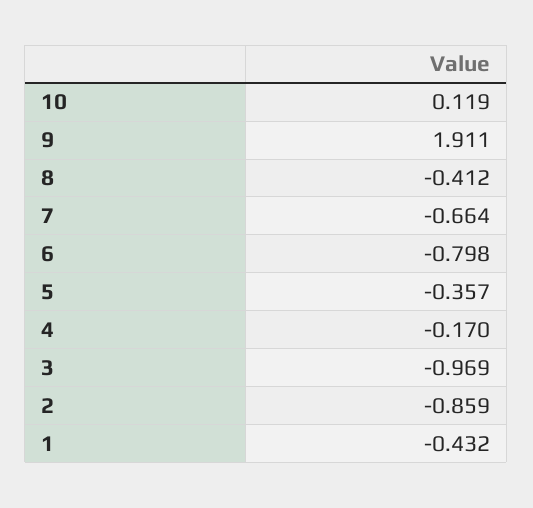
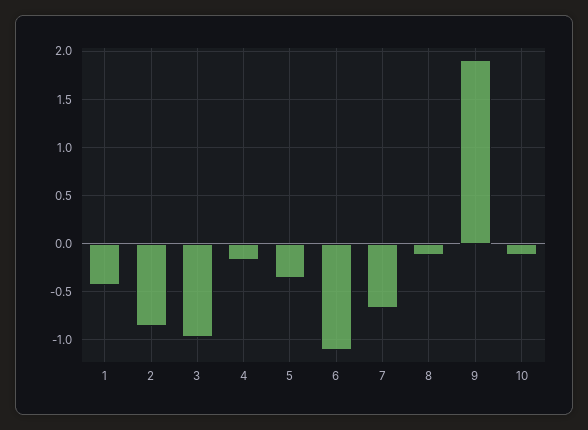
  {
-   "10": 0.119,
+   "10": -0.1,
    "9": 1.911,
-   "8": -0.412,
+   "8": -0.1,
    "7": -0.664,
-   "6": -0.798,
+   "6": -1.1,
    "5": -0.357,
    "4": -0.17,
    "3": -0.969,
    "2": -0.859,
    "1": -0.432
  }

